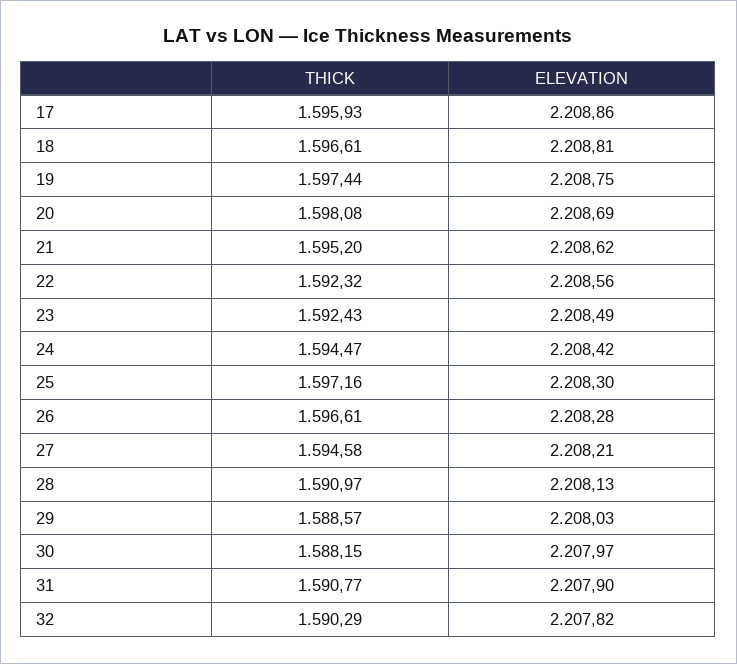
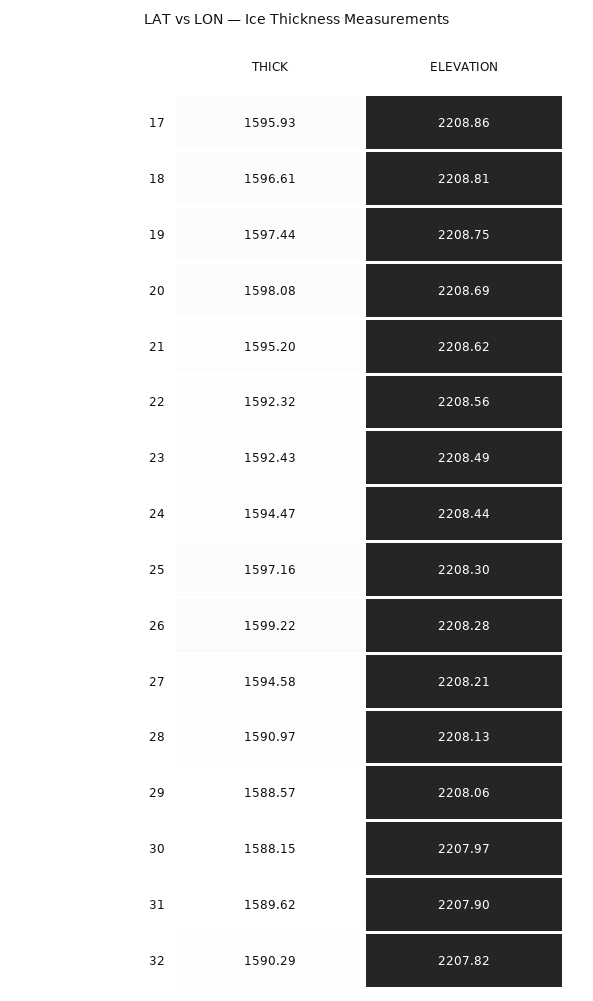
  {
    "THICK": {
      "17": 1595.93,
      "18": 1596.61,
      "19": 1597.44,
      "20": 1598.08,
      "21": 1595.2,
      "22": 1592.32,
      "23": 1592.43,
      "24": 1594.47,
      "25": 1597.16,
-     "26": 1596.61,
+     "26": 1599.22,
      "27": 1594.58,
      "28": 1590.97,
      "29": 1588.57,
      "30": 1588.15,
-     "31": 1590.77,
+     "31": 1589.62,
      "32": 1590.29
    },
    "ELEVATION": {
      "17": 2208.86,
      "18": 2208.81,
      "19": 2208.75,
      "20": 2208.69,
      "21": 2208.62,
      "22": 2208.56,
      "23": 2208.49,
-     "24": 2208.42,
+     "24": 2208.44,
      "25": 2208.3,
      "26": 2208.28,
      "27": 2208.21,
      "28": 2208.13,
-     "29": 2208.03,
+     "29": 2208.06,
      "30": 2207.97,
      "31": 2207.9,
      "32": 2207.82
    }
  }

